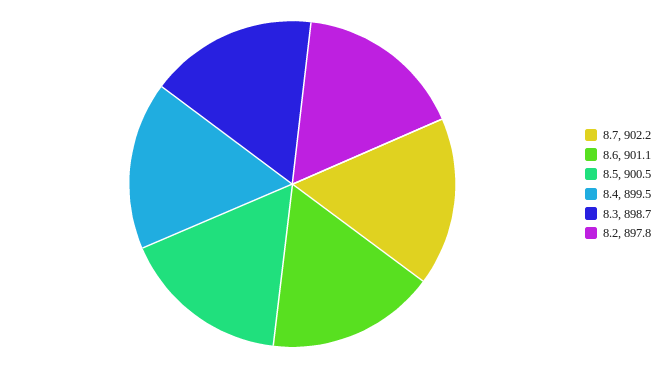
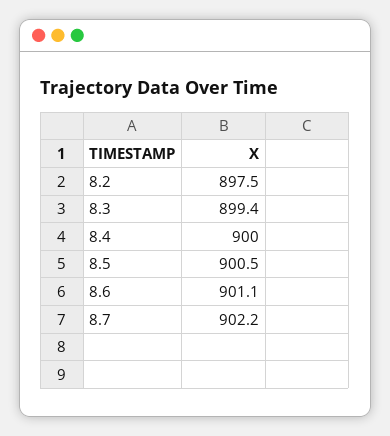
  {
    "8.7": 902.2,
    "8.6": 901.1,
    "8.5": 900.5,
-   "8.4": 899.5,
+   "8.4": 900,
-   "8.3": 898.7,
+   "8.3": 899.4,
-   "8.2": 897.8
+   "8.2": 897.5
  }

